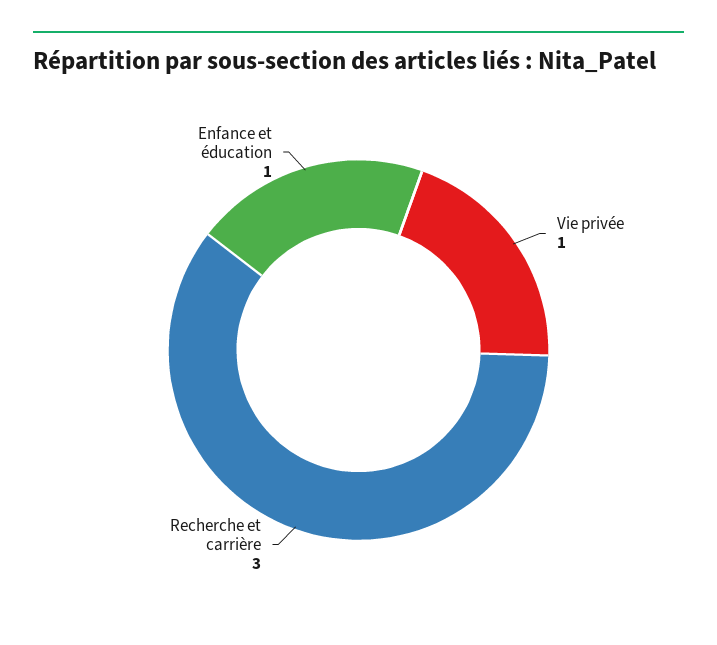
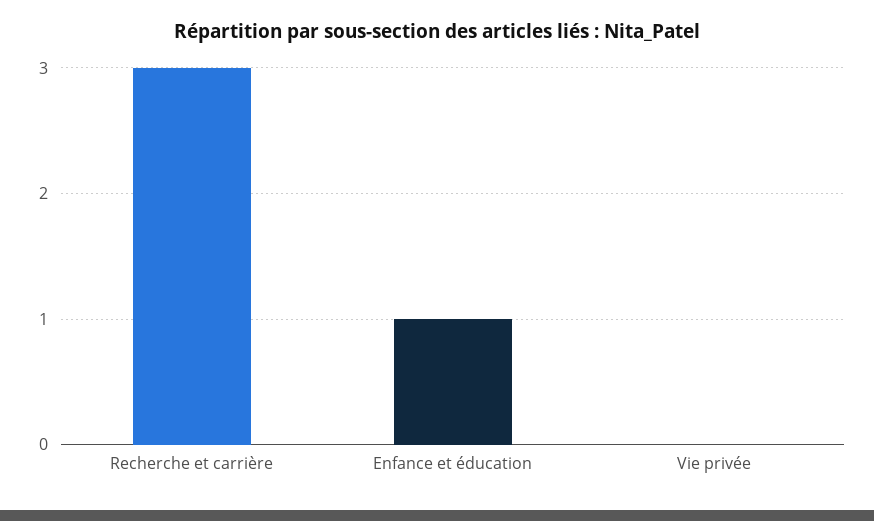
  {
-   "Vie privée": 1,
+   "Vie privée": 0,
    "Recherche et carrière": 3,
    "Enfance et éducation": 1
  }

